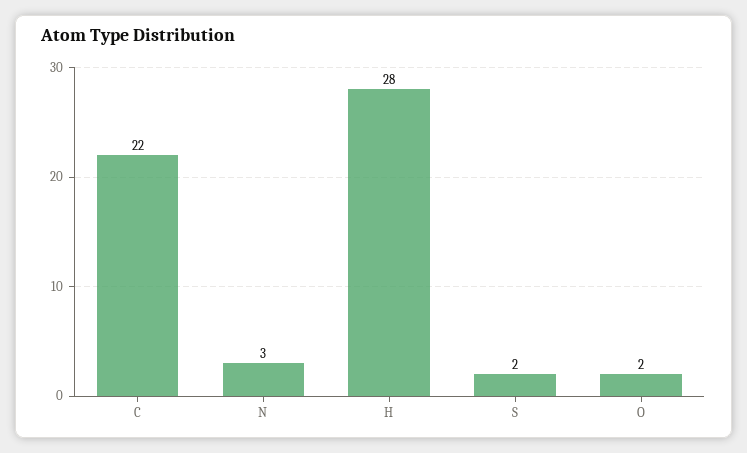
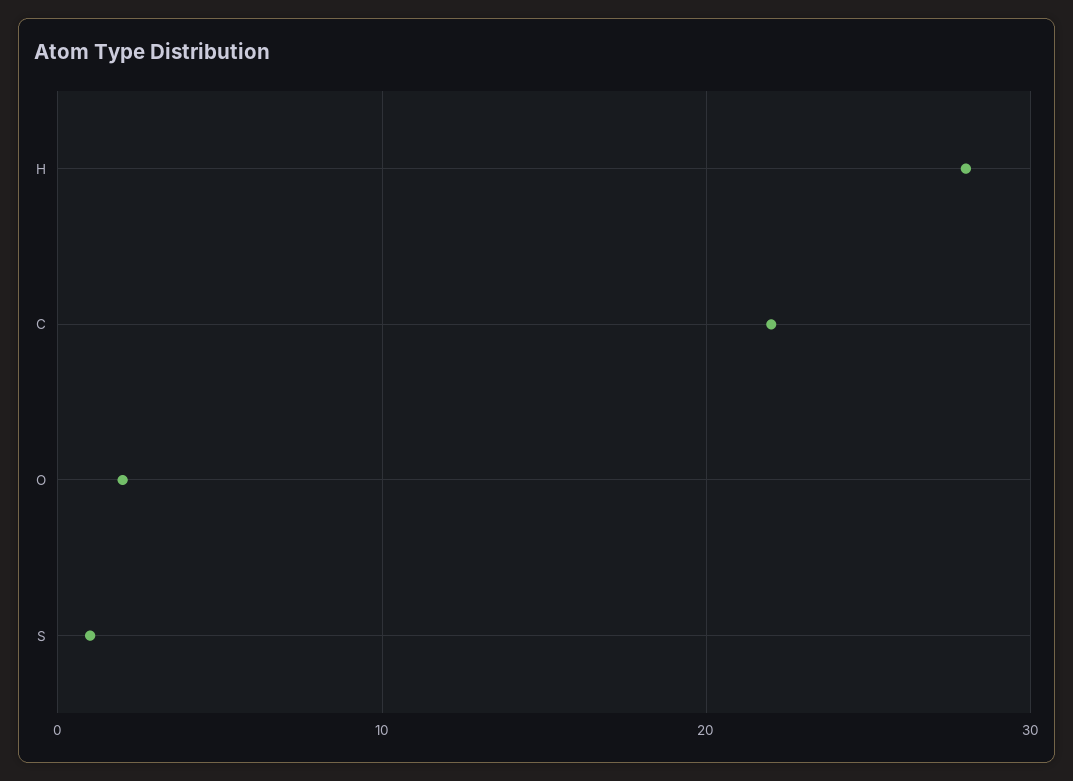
  {
    "C": 22,
-   "N": 3,
    "H": 28,
-   "S": 2,
+   "S": 1,
    "O": 2
  }

